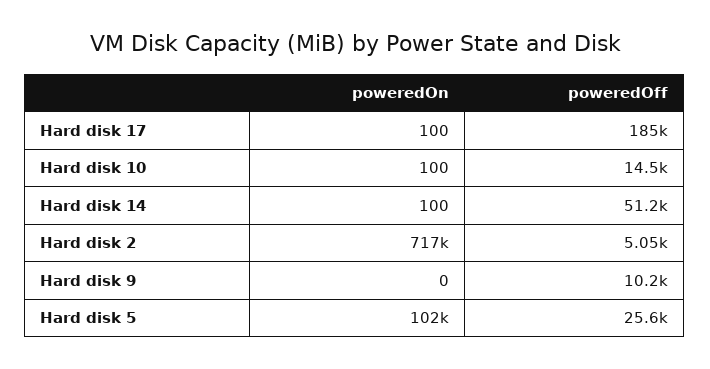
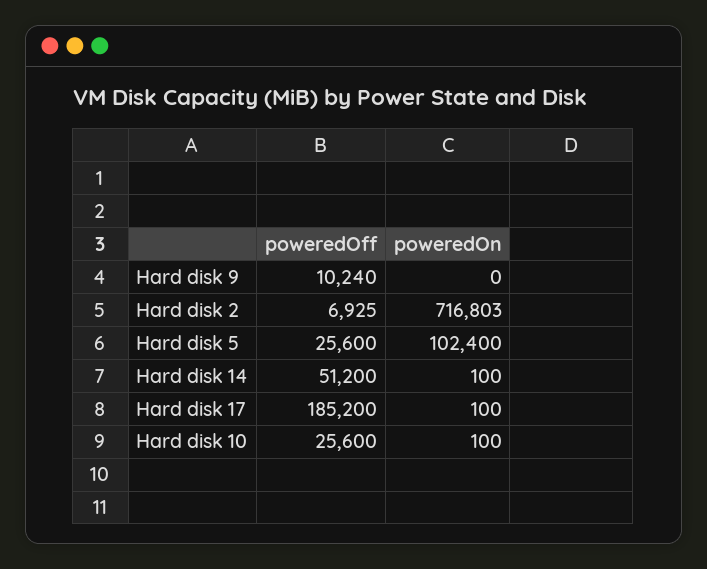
  {
    "poweredOn": {
      "Hard disk 17": 100,
      "Hard disk 10": 100,
      "Hard disk 14": 100,
      "Hard disk 2": 716803,
      "Hard disk 9": 0,
      "Hard disk 5": 102400
    },
    "poweredOff": {
      "Hard disk 17": 185200,
-     "Hard disk 10": 14500,
+     "Hard disk 10": 25600,
      "Hard disk 14": 51200,
-     "Hard disk 2": 5050,
+     "Hard disk 2": 6925,
      "Hard disk 9": 10240,
      "Hard disk 5": 25600
    }
  }

